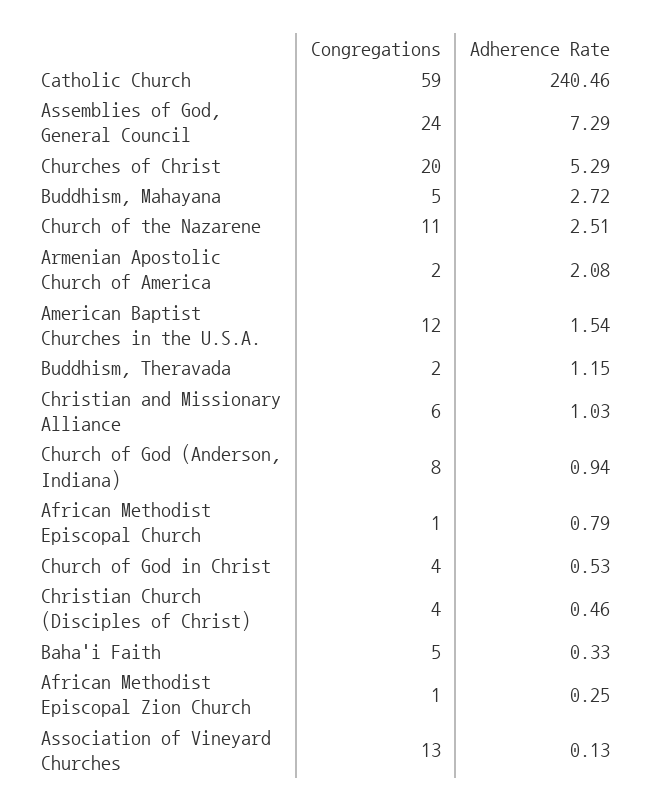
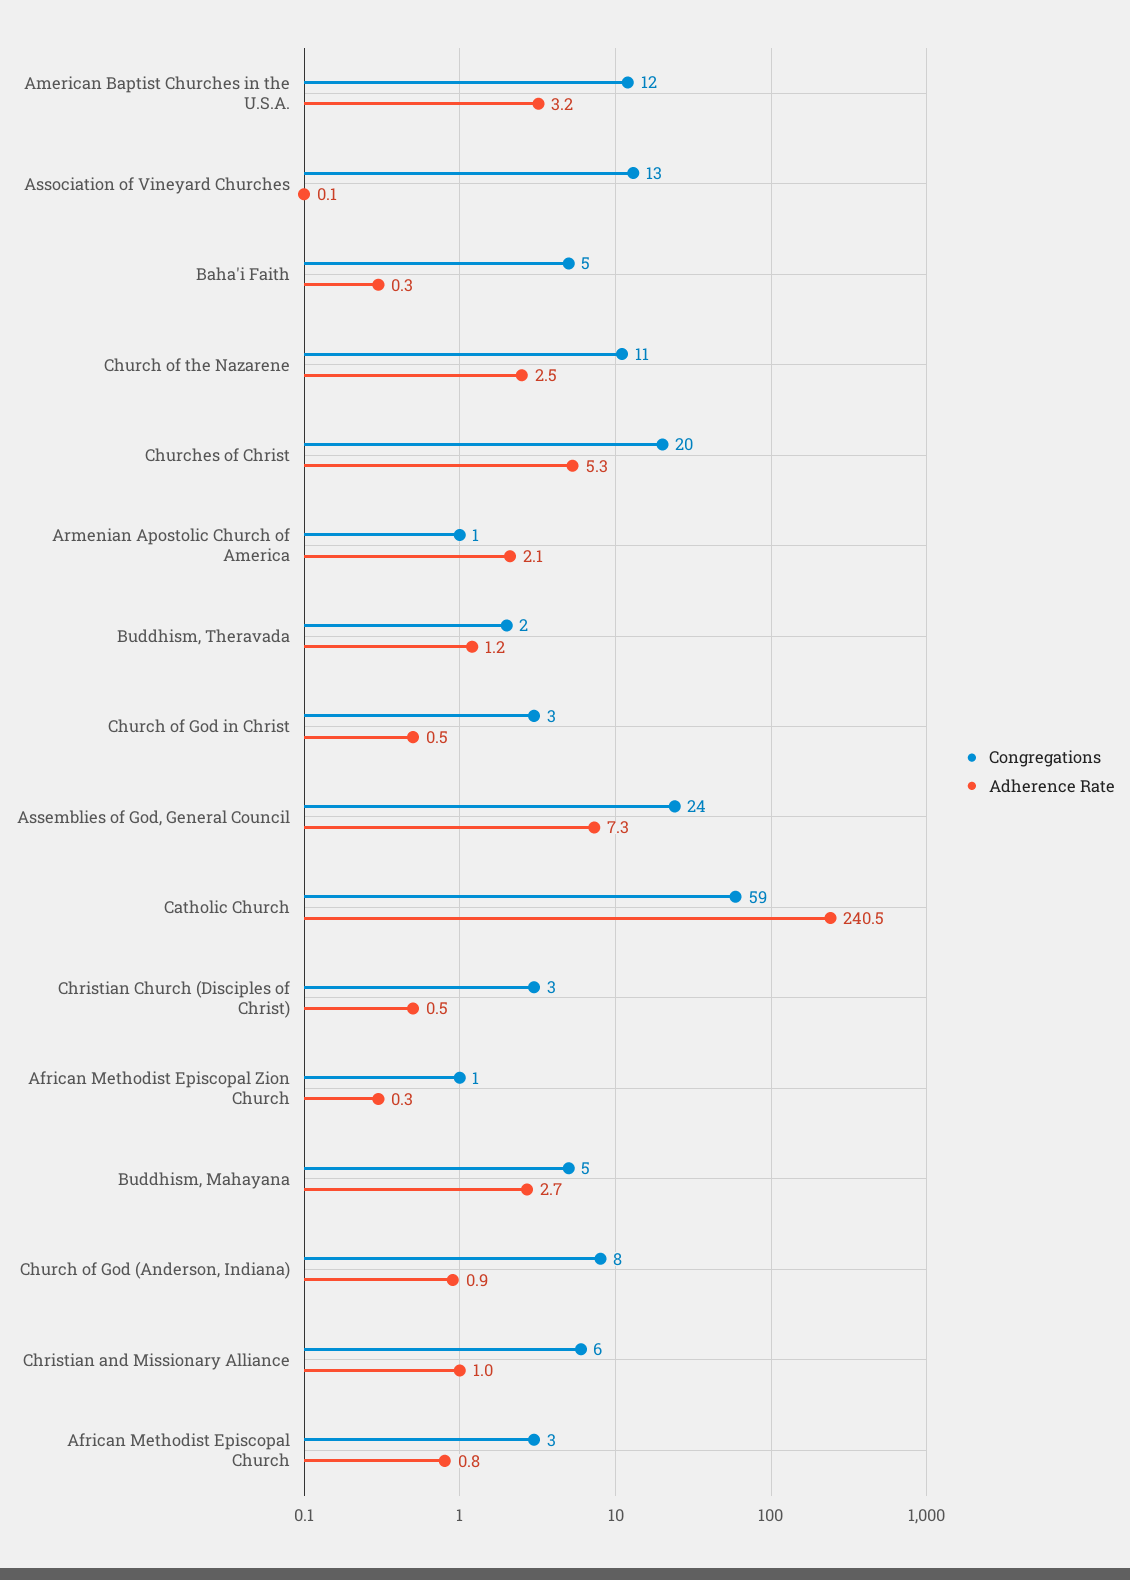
  {
    "Congregations": {
      "Catholic Church": 59,
      "Assemblies of God, General Council": 24,
      "Churches of Christ": 20,
      "Buddhism, Mahayana": 5,
      "Church of the Nazarene": 11,
-     "Armenian Apostolic Church of America": 2,
+     "Armenian Apostolic Church of America": 1,
      "American Baptist Churches in the U.S.A.": 12,
      "Buddhism, Theravada": 2,
      "Christian and Missionary Alliance": 6,
      "Church of God (Anderson, Indiana)": 8,
-     "African Methodist Episcopal Church": 1,
+     "African Methodist Episcopal Church": 3,
-     "Church of God in Christ": 4,
+     "Church of God in Christ": 3,
-     "Christian Church (Disciples of Christ)": 4,
+     "Christian Church (Disciples of Christ)": 3,
      "Baha'i Faith": 5,
      "African Methodist Episcopal Zion Church": 1,
      "Association of Vineyard Churches": 13
    },
    "Adherence Rate": {
      "Catholic Church": 240.46,
      "Assemblies of God, General Council": 7.29,
      "Churches of Christ": 5.29,
      "Buddhism, Mahayana": 2.72,
      "Church of the Nazarene": 2.51,
      "Armenian Apostolic Church of America": 2.08,
-     "American Baptist Churches in the U.S.A.": 1.54,
+     "American Baptist Churches in the U.S.A.": 3.2,
      "Buddhism, Theravada": 1.15,
      "Christian and Missionary Alliance": 1.03,
      "Church of God (Anderson, Indiana)": 0.94,
      "African Methodist Episcopal Church": 0.79,
      "Church of God in Christ": 0.53,
      "Christian Church (Disciples of Christ)": 0.46,
      "Baha'i Faith": 0.33,
      "African Methodist Episcopal Zion Church": 0.25,
      "Association of Vineyard Churches": 0.13
    }
  }

